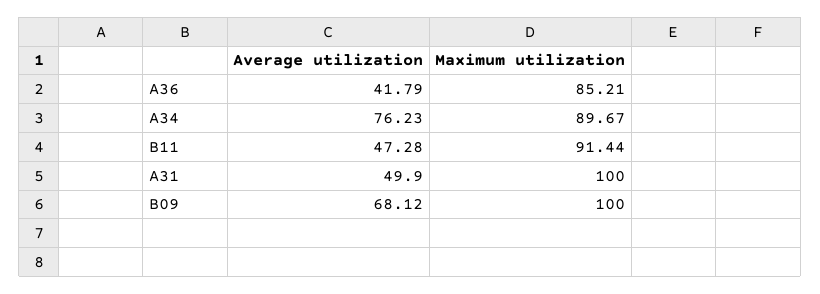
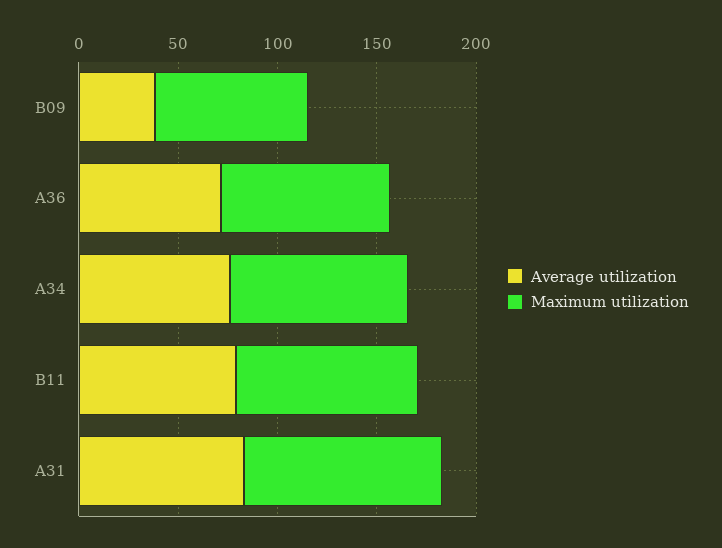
  {
    "Average utilization": {
-     "A36": 41.79,
+     "A36": 70,
      "A34": 76.23,
-     "B11": 47.28,
+     "B11": 80,
-     "A31": 49.9,
+     "A31": 80,
-     "B09": 68.12
+     "B09": 40
    },
    "Maximum utilization": {
      "A36": 85.21,
      "A34": 89.67,
      "B11": 91.44,
      "A31": 100,
-     "B09": 100
+     "B09": 80
    }
  }

